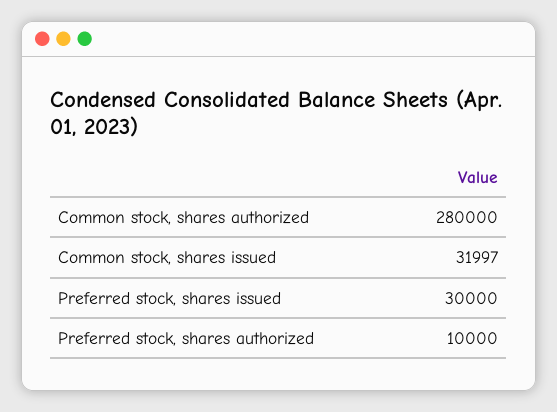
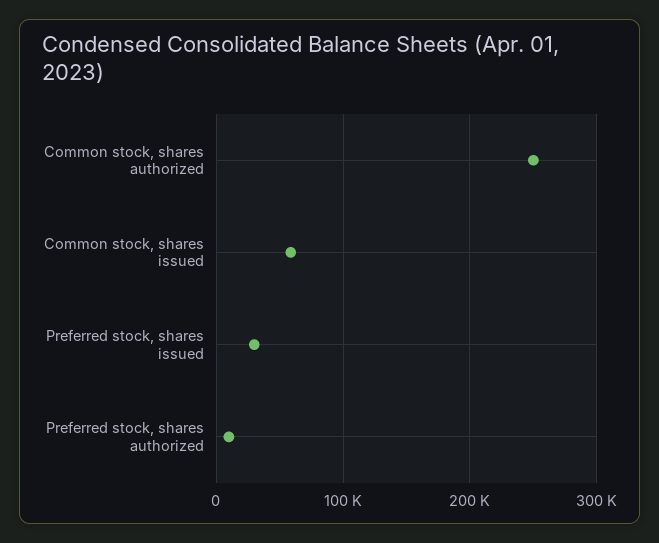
  {
-   "Common stock, shares authorized": 280000,
+   "Common stock, shares authorized": 250000,
-   "Common stock, shares issued": 31997,
+   "Common stock, shares issued": 60000,
    "Preferred stock, shares issued": 30000,
    "Preferred stock, shares authorized": 10000
  }

